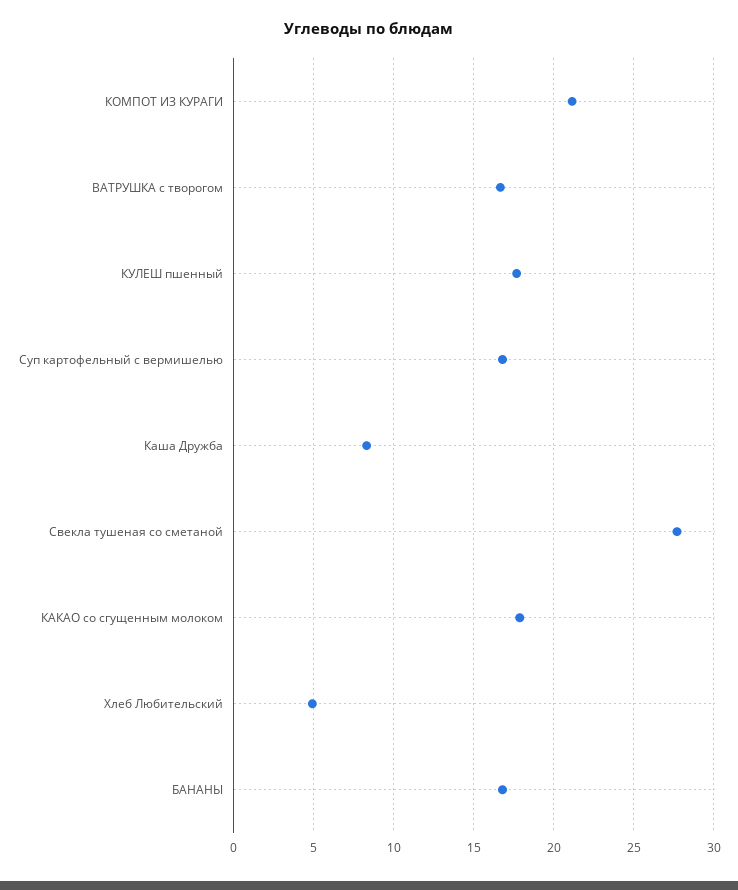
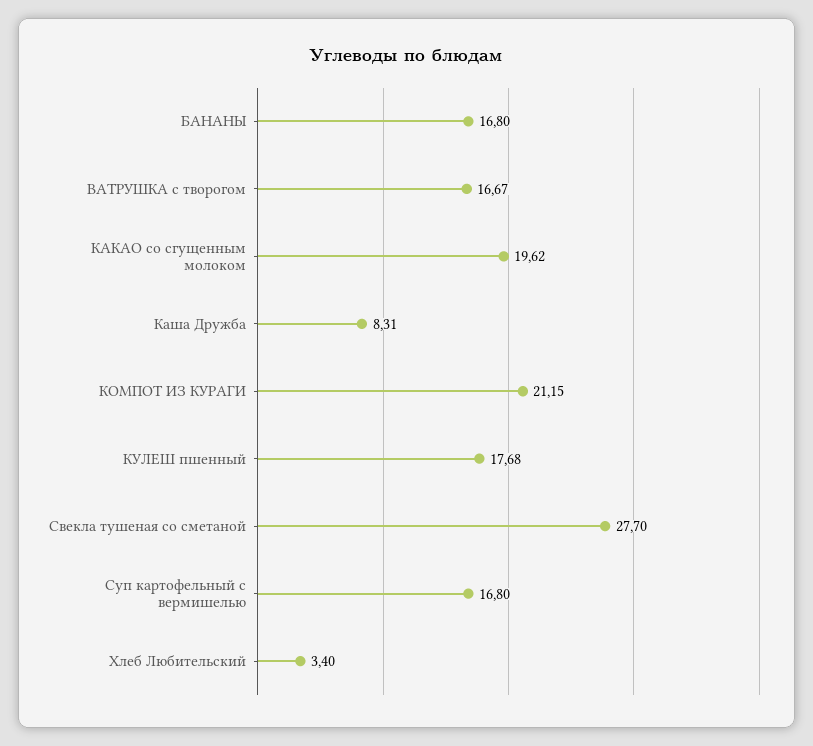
  {
    "КОМПОТ ИЗ КУРАГИ": 21.15,
    "ВАТРУШКА с творогом": 16.67,
    "КУЛЕШ пшенный": 17.68,
    "Суп картофельный с вермишелью": 16.8,
    "Каша Дружба": 8.31,
    "Свекла тушеная со сметаной": 27.7,
-   "КАКАО со сгущенным молоком": 18,
+   "КАКАО со сгущенным молоком": 19.62,
-   "Хлеб Любительский": 5,
+   "Хлеб Любительский": 3.4,
    "БАНАНЫ": 16.8
  }

